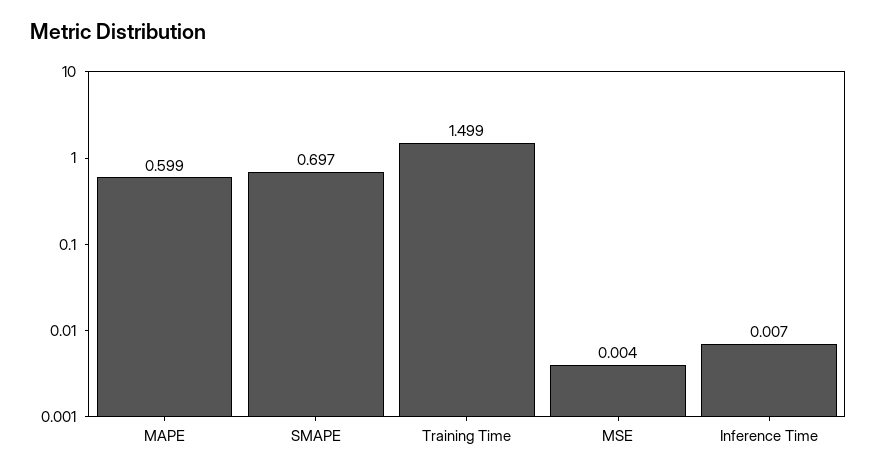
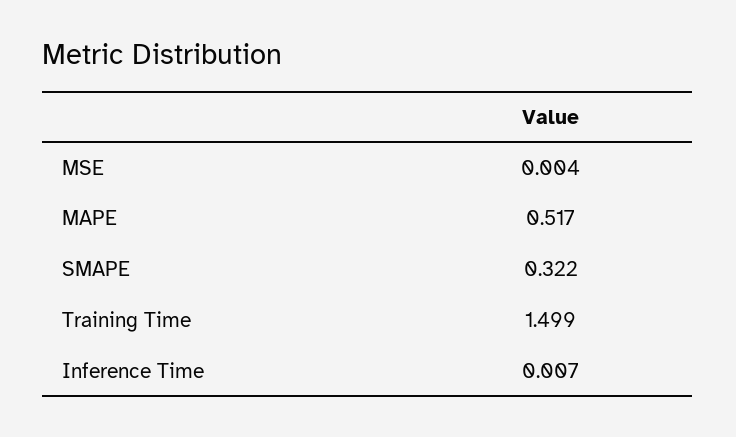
  {
-   "MAPE": 0.599,
+   "MAPE": 0.517,
-   "SMAPE": 0.697,
+   "SMAPE": 0.322,
    "Training Time": 1.499,
    "MSE": 0.004,
    "Inference Time": 0.007
  }

